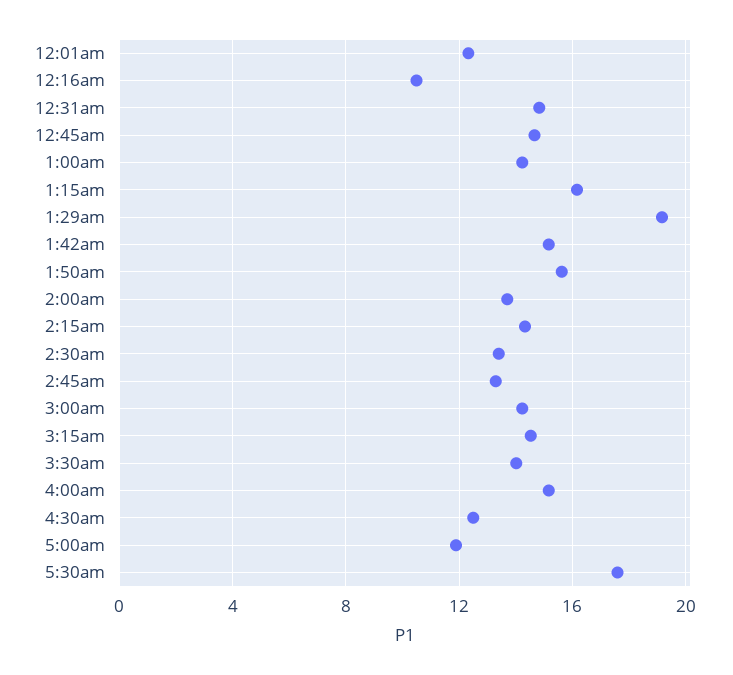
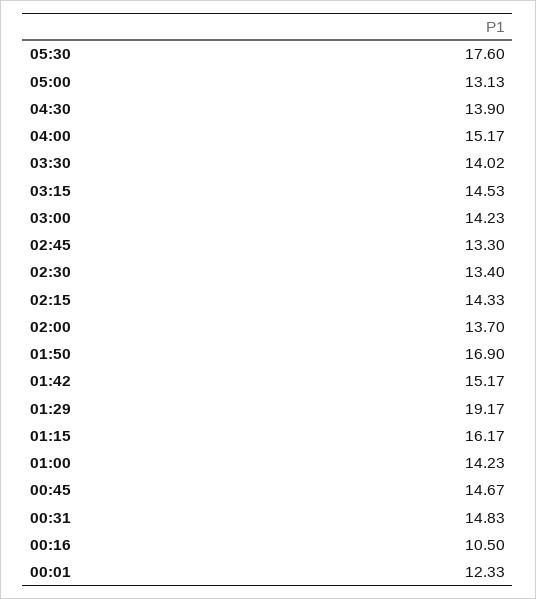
  {
    "12:01am": 12.33,
    "12:16am": 10.5,
    "12:31am": 14.83,
    "12:45am": 14.67,
    "1:00am": 14.23,
    "1:15am": 16.17,
    "1:29am": 19.17,
    "1:42am": 15.17,
-   "1:50am": 15.5,
+   "1:50am": 16.9,
    "2:00am": 13.7,
    "2:15am": 14.33,
    "2:30am": 13.4,
    "2:45am": 13.3,
    "3:00am": 14.23,
    "3:15am": 14.53,
    "3:30am": 14.02,
    "4:00am": 15.17,
-   "4:30am": 12.5,
+   "4:30am": 13.9,
-   "5:00am": 12,
+   "5:00am": 13.13,
    "5:30am": 17.6
  }

